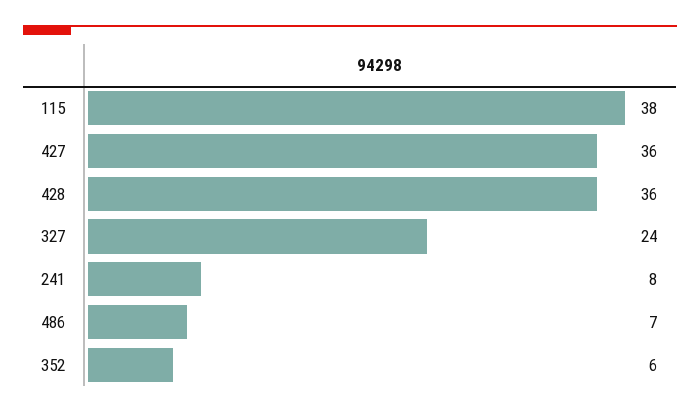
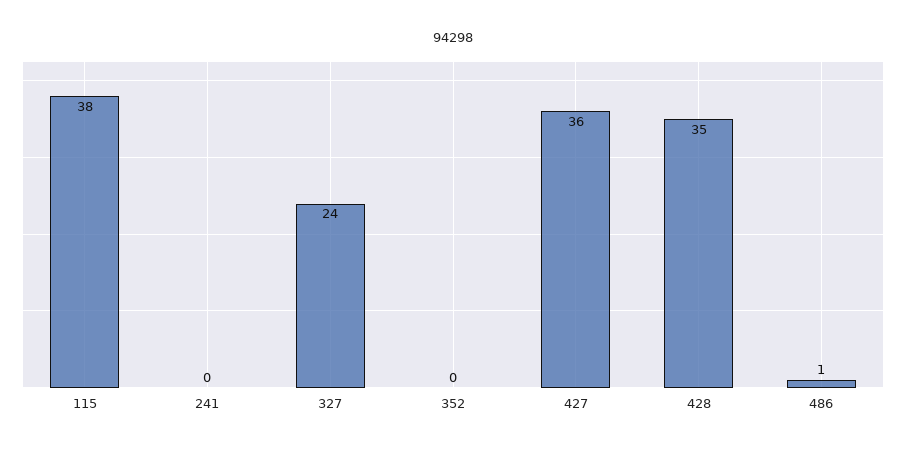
  {
    "115": 38,
    "427": 36,
-   "428": 36,
+   "428": 35,
    "327": 24,
-   "241": 8,
+   "241": 0,
-   "486": 7,
+   "486": 1,
-   "352": 6
+   "352": 0
  }

